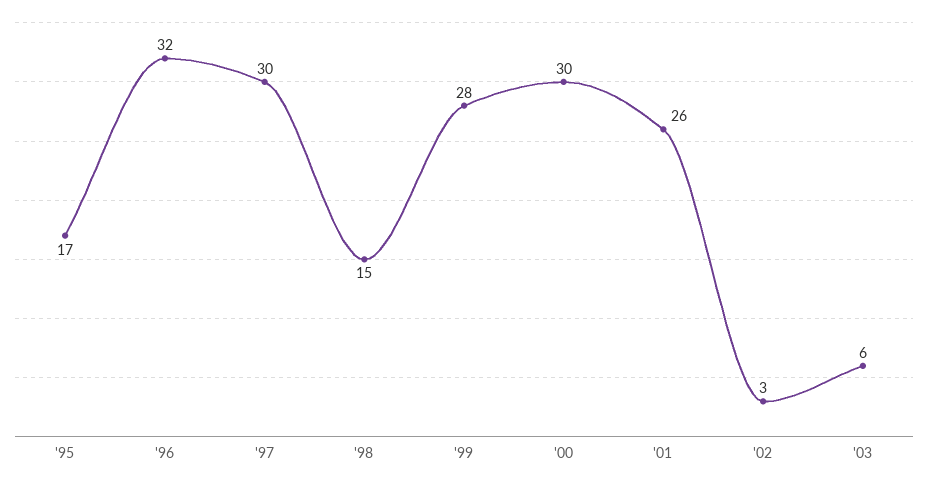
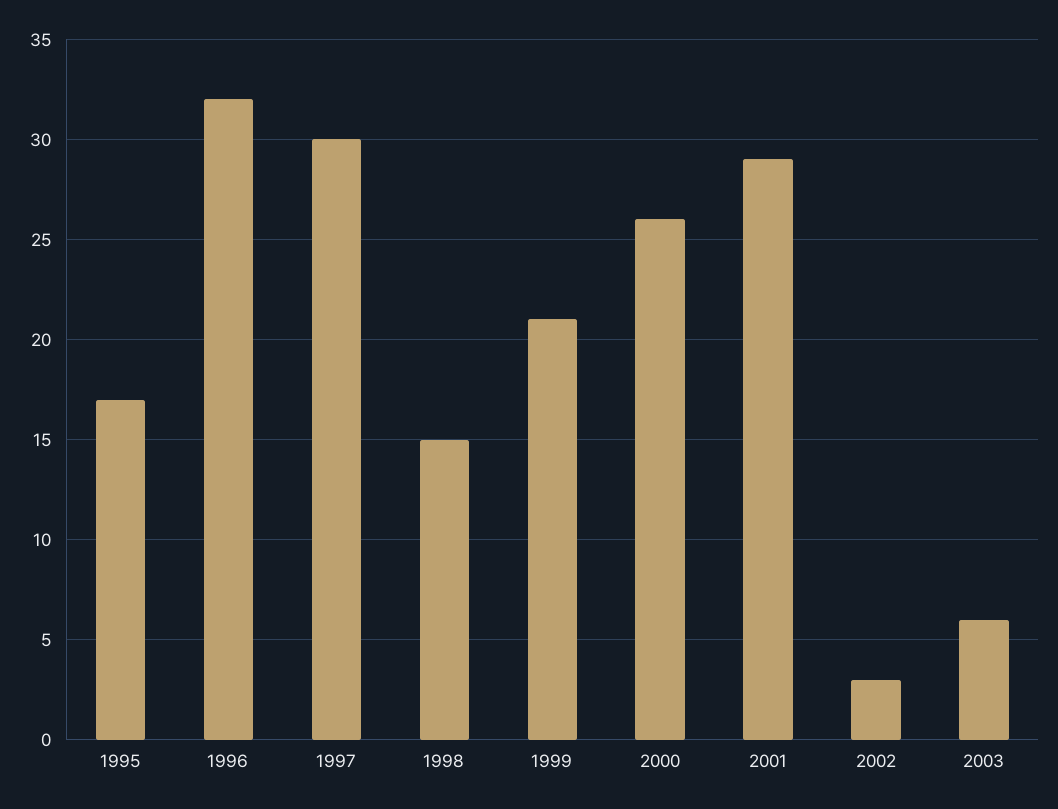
  {
    "'95": 17,
    "'96": 32,
    "'97": 30,
    "'98": 15,
-   "'99": 28,
+   "'99": 21,
-   "'00": 30,
+   "'00": 26,
-   "'01": 26,
+   "'01": 29,
    "'02": 3,
    "'03": 6
  }

